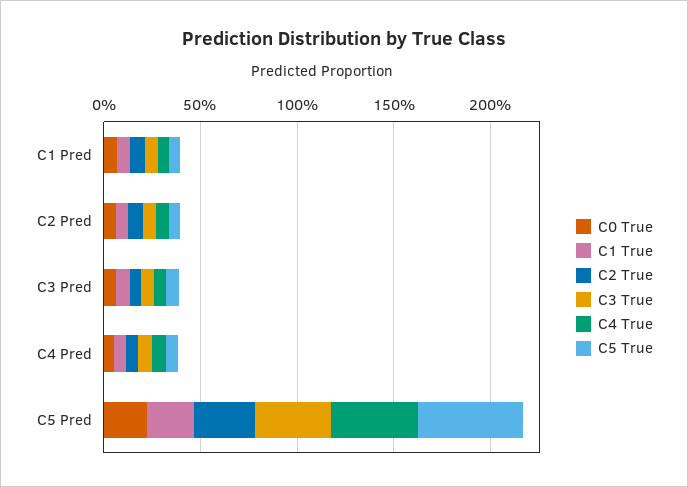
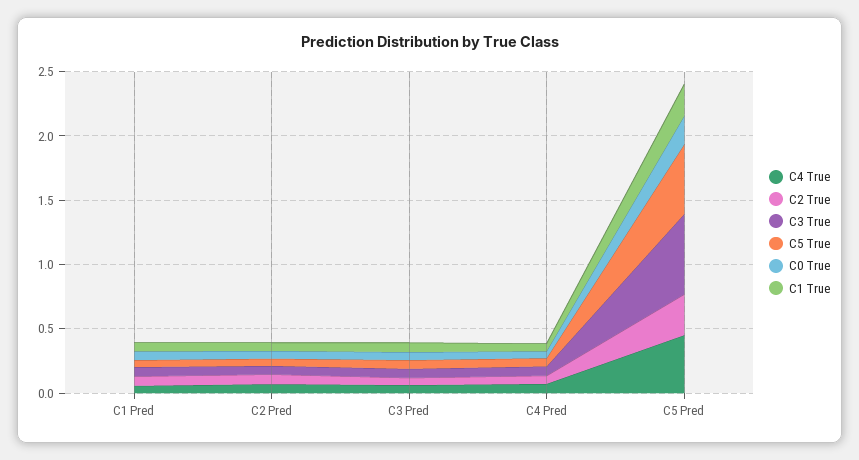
  {
    "C0 True": {
      "C1 Pred": 0.1,
      "C2 Pred": 0.1,
      "C3 Pred": 0.1,
      "C4 Pred": 0.1,
      "C5 Pred": 0.2
    },
    "C1 True": {
      "C1 Pred": 0.1,
      "C2 Pred": 0.1,
      "C3 Pred": 0.1,
      "C4 Pred": 0.1,
      "C5 Pred": 0.2
    },
    "C2 True": {
      "C1 Pred": 0.1,
      "C2 Pred": 0.1,
      "C3 Pred": 0.1,
      "C4 Pred": 0.1,
      "C5 Pred": 0.3
    },
    "C3 True": {
      "C1 Pred": 0.1,
      "C2 Pred": 0.1,
      "C3 Pred": 0.1,
      "C4 Pred": 0.1,
-     "C5 Pred": 0.4
+     "C5 Pred": 0.6
    },
    "C4 True": {
      "C1 Pred": 0.1,
      "C2 Pred": 0.1,
      "C3 Pred": 0.1,
      "C4 Pred": 0.1,
      "C5 Pred": 0.5
    },
    "C5 True": {
      "C1 Pred": 0.1,
      "C2 Pred": 0.1,
      "C3 Pred": 0.1,
      "C4 Pred": 0.1,
      "C5 Pred": 0.5
    }
  }

